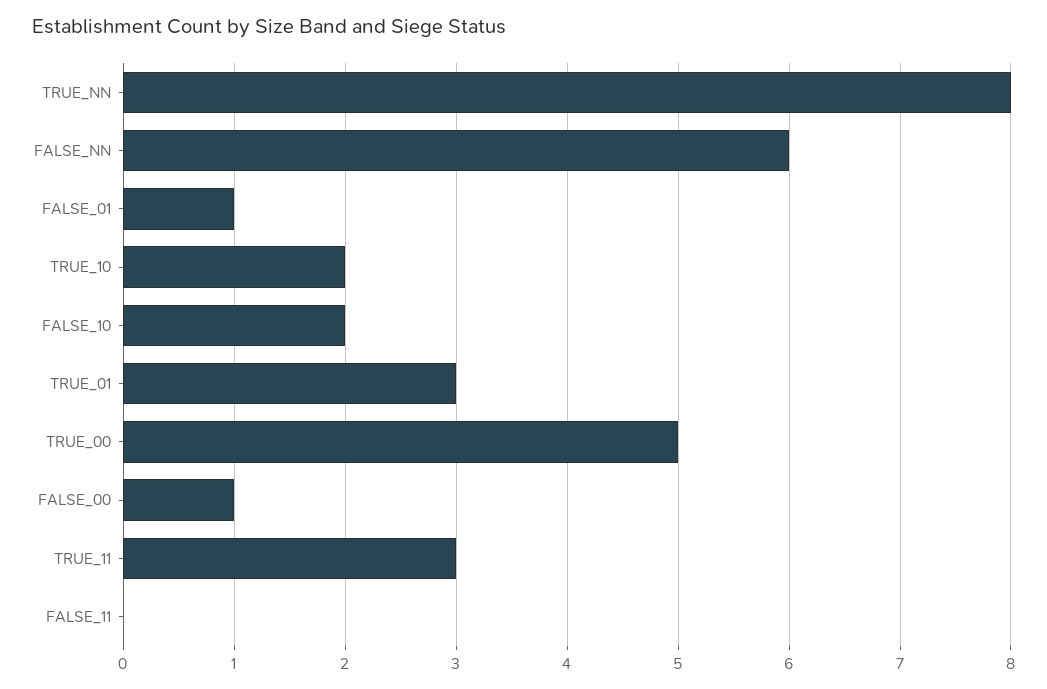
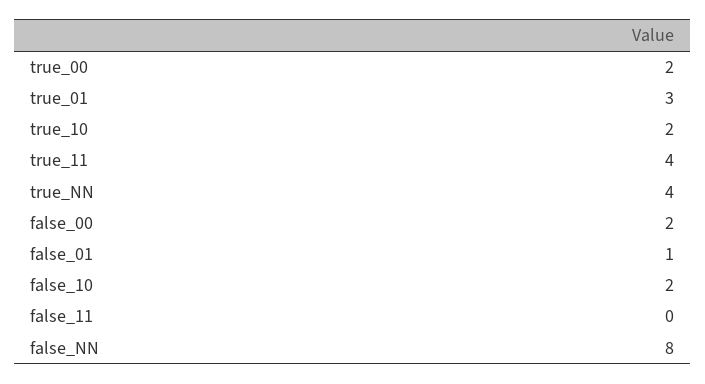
  {
-   "TRUE_NN": 8,
+   "TRUE_NN": 4,
-   "FALSE_NN": 6,
+   "FALSE_NN": 8,
    "FALSE_01": 1,
    "TRUE_10": 2,
    "FALSE_10": 2,
    "TRUE_01": 3,
-   "TRUE_00": 5,
+   "TRUE_00": 2,
-   "FALSE_00": 1,
+   "FALSE_00": 2,
-   "TRUE_11": 3,
+   "TRUE_11": 4,
    "FALSE_11": 0
  }

